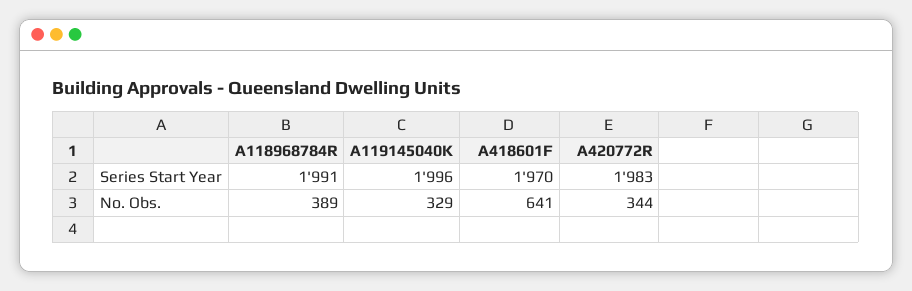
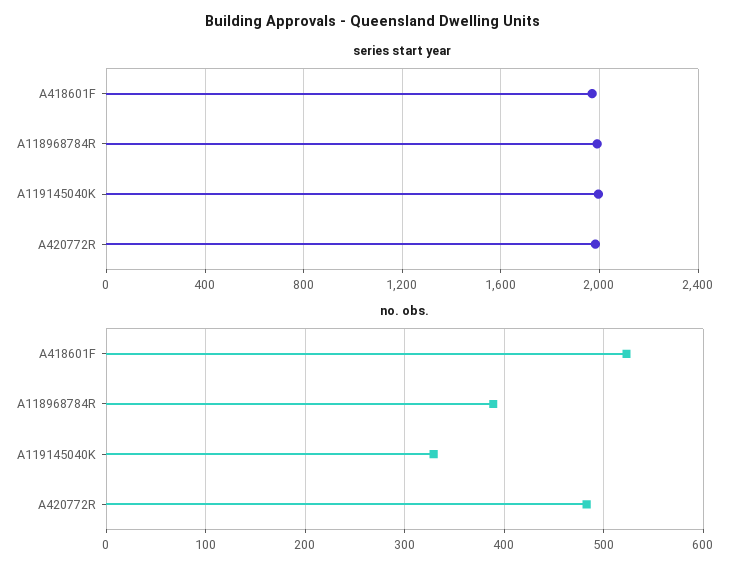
  {
    "Series Start Year": {
      "A118968784R": 1991,
      "A119145040K": 1996,
      "A418601F": 1970,
      "A420772R": 1983
    },
    "No. Obs.": {
      "A118968784R": 389,
      "A119145040K": 329,
-     "A418601F": 641,
+     "A418601F": 520,
-     "A420772R": 344
+     "A420772R": 480
    }
  }

